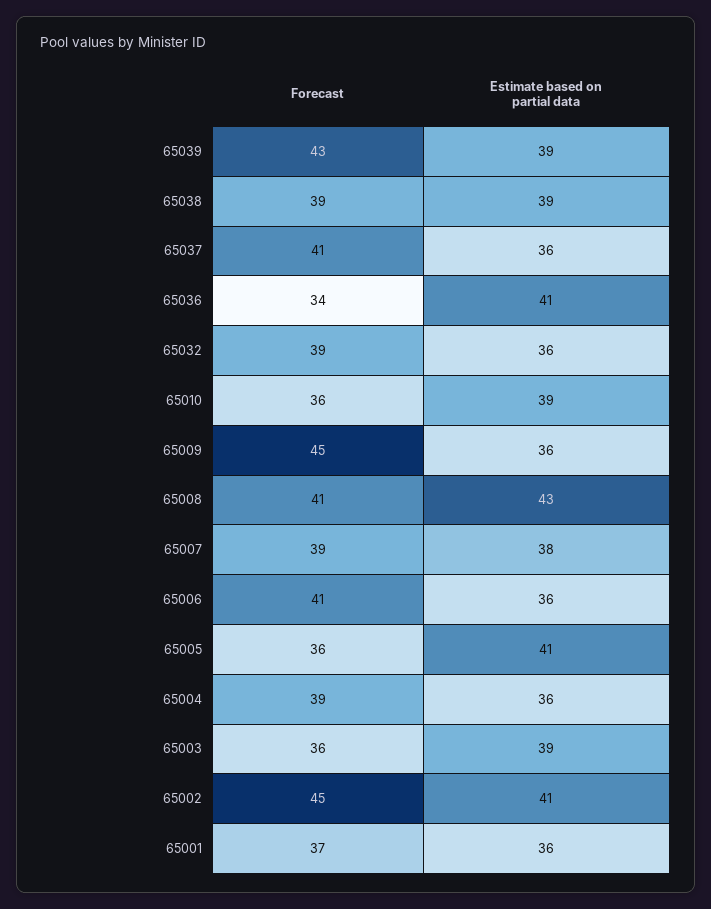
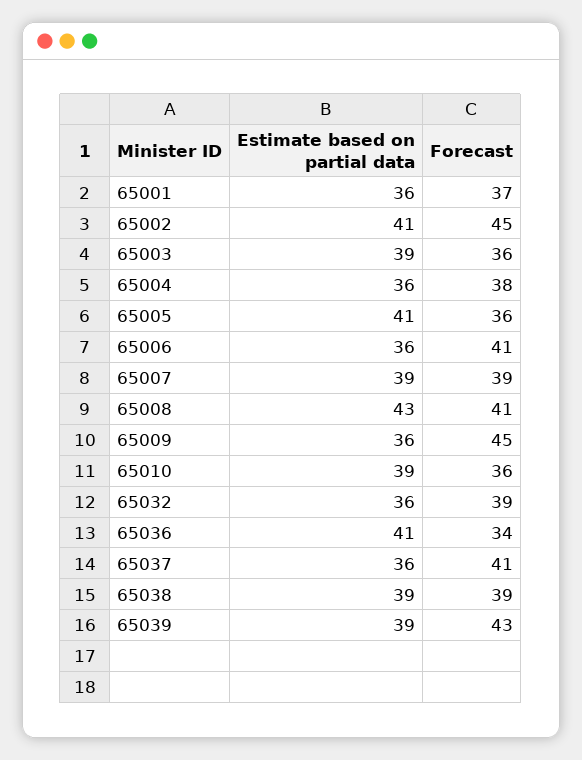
  {
    "Forecast": {
      "65039": 43,
      "65038": 39,
      "65037": 41,
      "65036": 34,
      "65032": 39,
      "65010": 36,
      "65009": 45,
      "65008": 41,
      "65007": 39,
      "65006": 41,
      "65005": 36,
-     "65004": 39,
+     "65004": 38,
      "65003": 36,
      "65002": 45,
      "65001": 37
    },
    "Estimate based on partial data": {
      "65039": 39,
      "65038": 39,
      "65037": 36,
      "65036": 41,
      "65032": 36,
      "65010": 39,
      "65009": 36,
      "65008": 43,
-     "65007": 38,
+     "65007": 39,
      "65006": 36,
      "65005": 41,
      "65004": 36,
      "65003": 39,
      "65002": 41,
      "65001": 36
    }
  }

